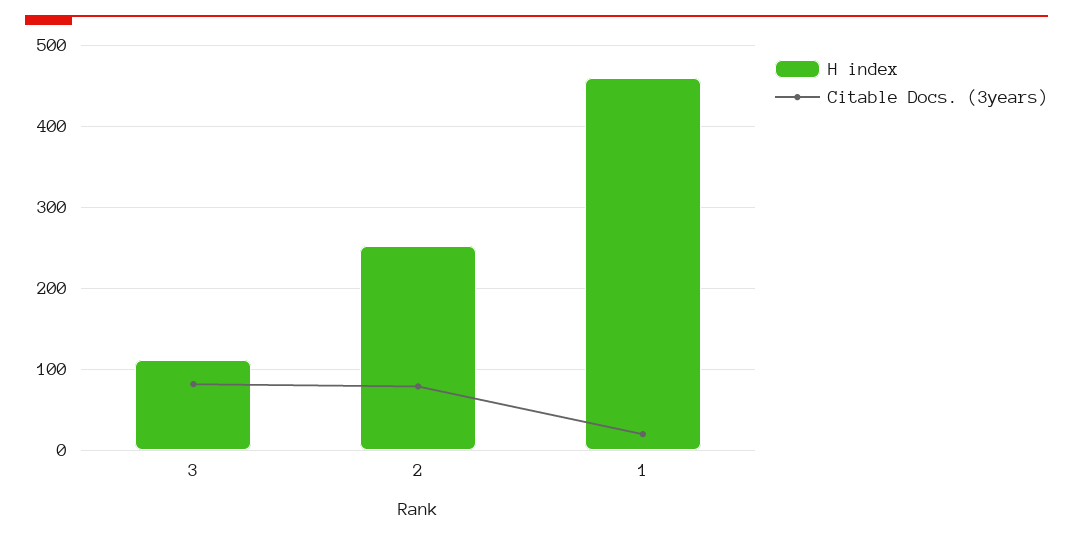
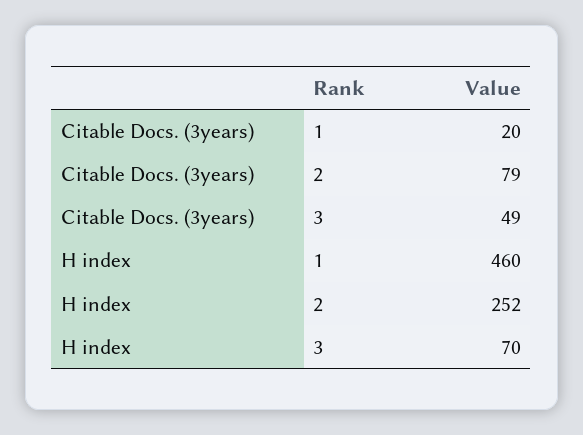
  {
    "H index": {
-     "3": 110,
+     "3": 70,
      "2": 252,
      "1": 460
    },
    "Citable Docs. (3years)": {
-     "3": 80,
+     "3": 49,
      "2": 79,
      "1": 20
    }
  }

